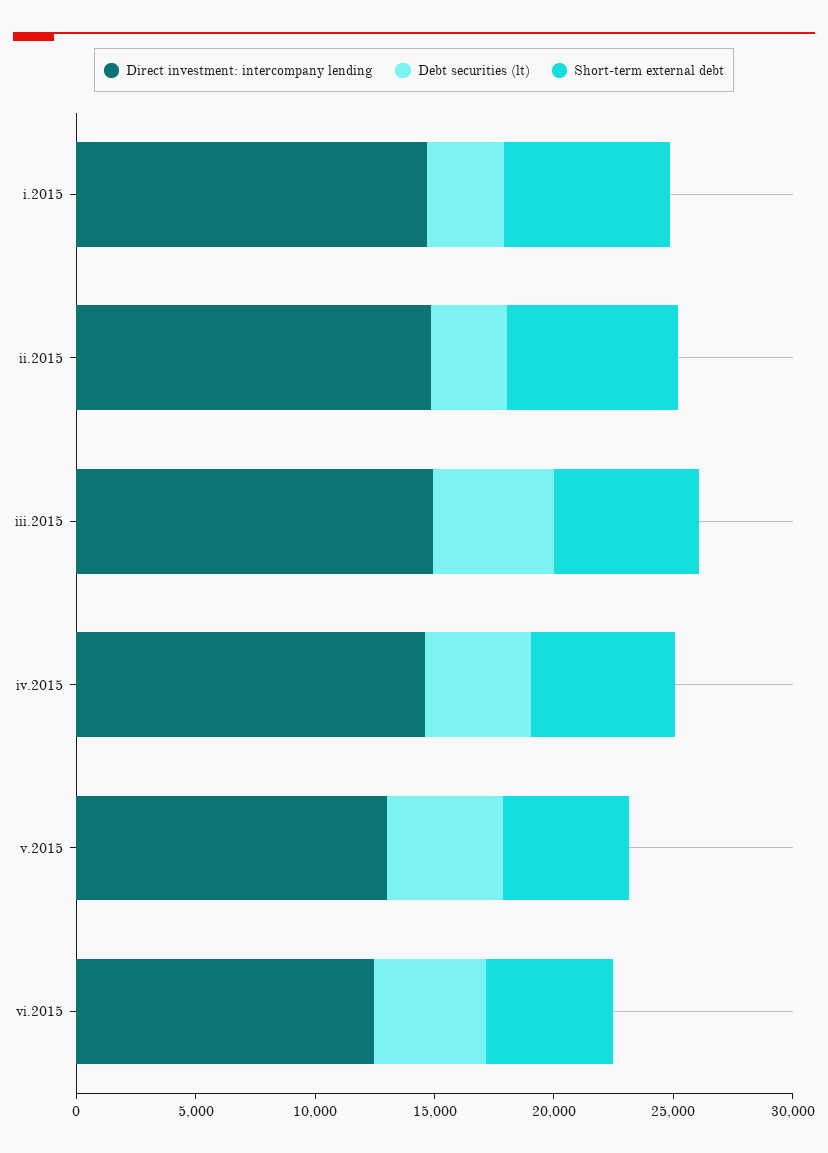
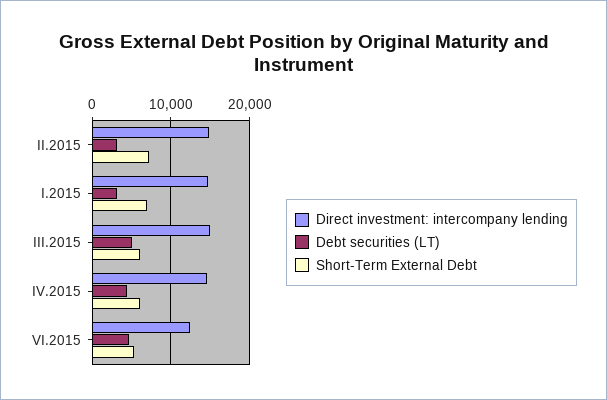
  {
    "Direct investment: intercompany lending": {
      "i.2015": 15000,
      "ii.2015": 15000,
      "iii.2015": 15000,
      "iv.2015": 15000,
-     "v.2015": 13000,
      "vi.2015": 12000
    },
    "Debt securities (lt)": {
      "i.2015": 3000,
      "ii.2015": 3000,
      "iii.2015": 5000,
      "iv.2015": 4000,
-     "v.2015": 5000,
      "vi.2015": 5000
    },
    "Short-term external debt": {
      "i.2015": 7000,
      "ii.2015": 7000,
      "iii.2015": 6000,
      "iv.2015": 6000,
-     "v.2015": 5000,
      "vi.2015": 5000
    }
  }

